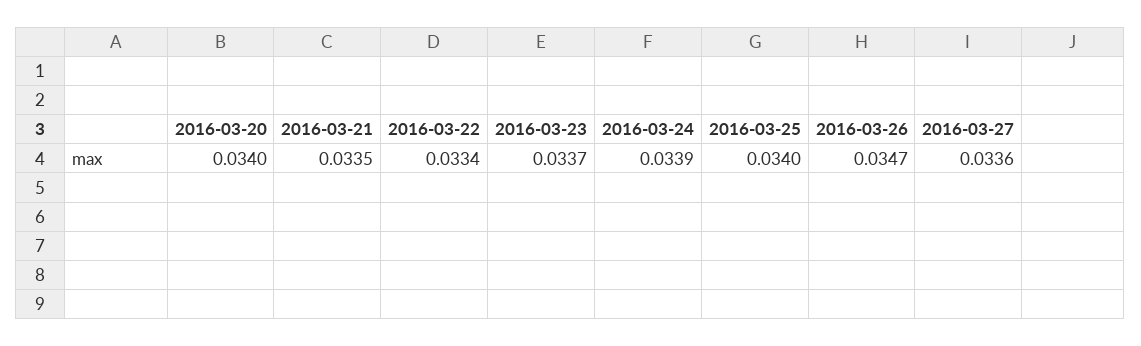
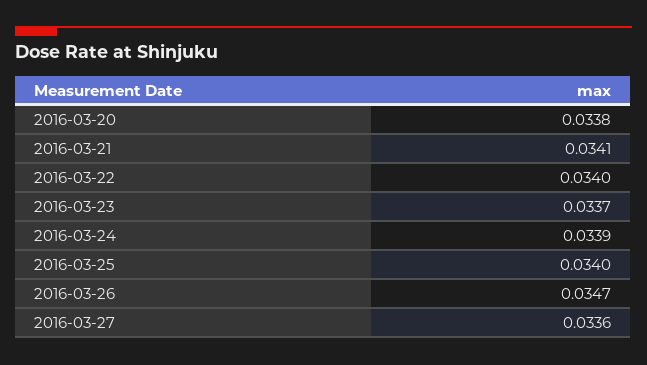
  {
-   "2016-03-20": 0.034,
+   "2016-03-20": 0.0338,
-   "2016-03-21": 0.0335,
+   "2016-03-21": 0.0341,
-   "2016-03-22": 0.0334,
+   "2016-03-22": 0.034,
    "2016-03-23": 0.0337,
    "2016-03-24": 0.0339,
    "2016-03-25": 0.034,
    "2016-03-26": 0.0347,
    "2016-03-27": 0.0336
  }

